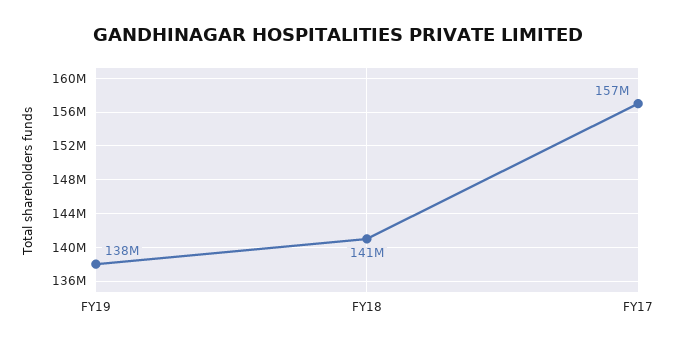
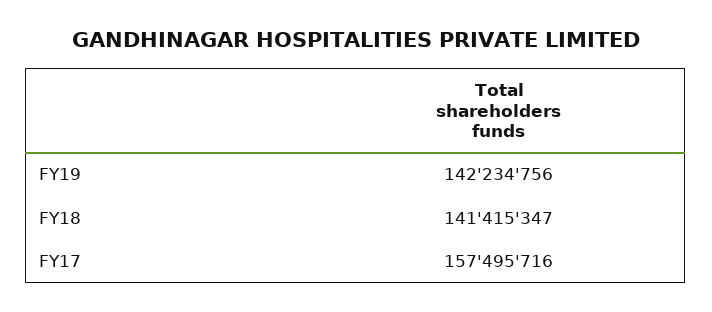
  {
-   "FY19": 138000000,
+   "FY19": 142234756,
    "FY18": 141415347,
    "FY17": 157495716
  }

